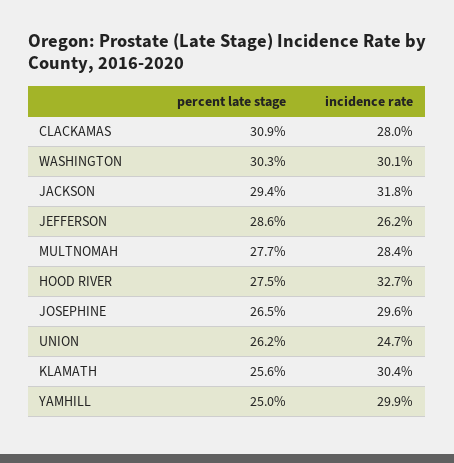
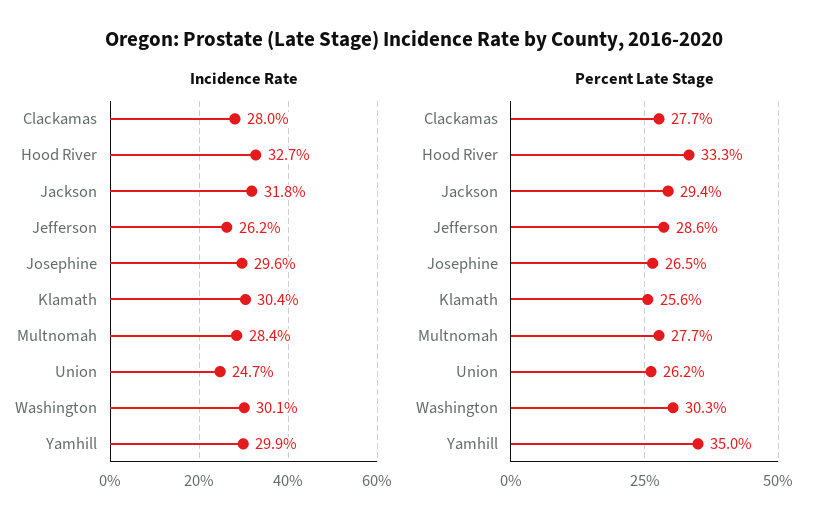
  {
    "percent late stage": {
-     "CLACKAMAS": 30.9,
+     "CLACKAMAS": 27.7,
      "WASHINGTON": 30.3,
      "JACKSON": 29.4,
      "JEFFERSON": 28.6,
      "MULTNOMAH": 27.7,
-     "HOOD RIVER": 27.5,
+     "HOOD RIVER": 33.3,
      "JOSEPHINE": 26.5,
      "UNION": 26.2,
      "KLAMATH": 25.6,
-     "YAMHILL": 25
+     "YAMHILL": 35
    },
    "incidence rate": {
      "CLACKAMAS": 28,
      "WASHINGTON": 30.1,
      "JACKSON": 31.8,
      "JEFFERSON": 26.2,
      "MULTNOMAH": 28.4,
      "HOOD RIVER": 32.7,
      "JOSEPHINE": 29.6,
      "UNION": 24.7,
      "KLAMATH": 30.4,
      "YAMHILL": 29.9
    }
  }

